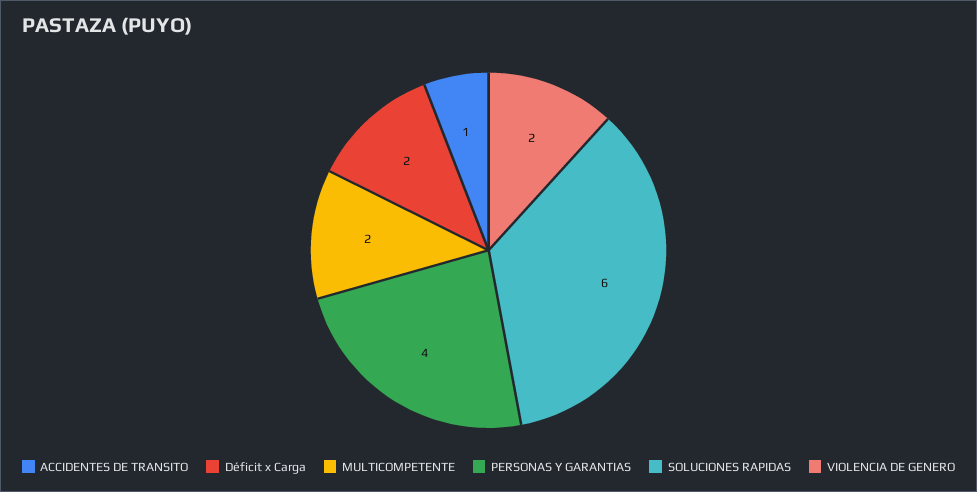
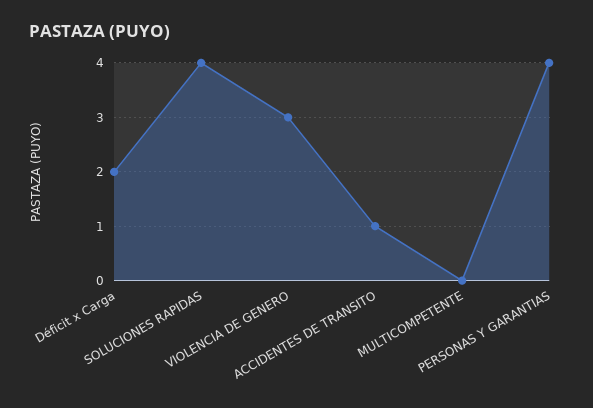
  {
    "ACCIDENTES DE TRANSITO": 1,
    "Déficit x Carga": 2,
-   "MULTICOMPETENTE": 2,
+   "MULTICOMPETENTE": 0,
    "PERSONAS Y GARANTIAS": 4,
-   "SOLUCIONES RAPIDAS": 6,
+   "SOLUCIONES RAPIDAS": 4,
-   "VIOLENCIA DE GENERO": 2
+   "VIOLENCIA DE GENERO": 3
  }

